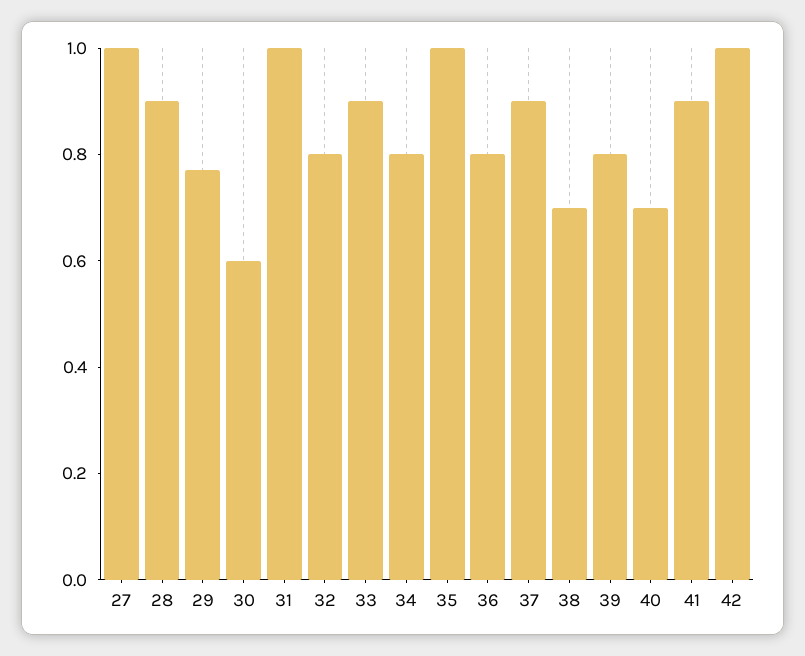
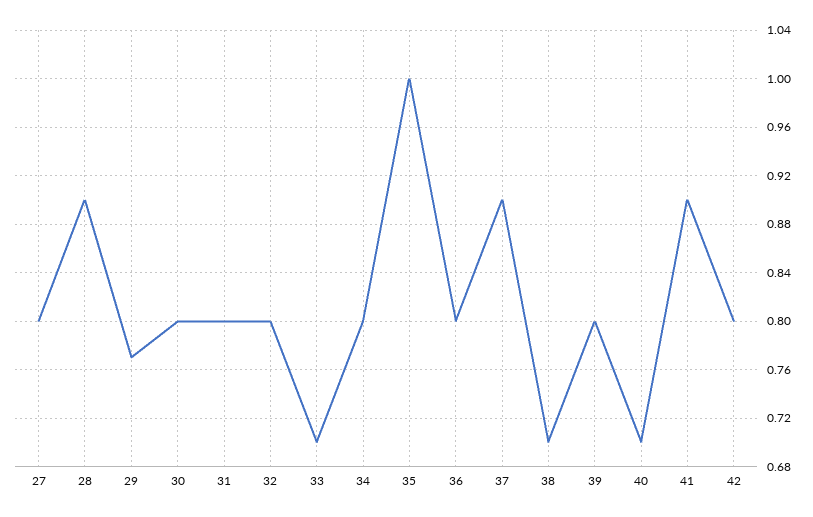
  {
-   "27": 1,
+   "27": 0.8,
    "28": 0.9,
    "29": 0.77,
-   "30": 0.6,
+   "30": 0.8,
-   "31": 1,
+   "31": 0.8,
    "32": 0.8,
-   "33": 0.9,
+   "33": 0.7,
    "34": 0.8,
    "35": 1,
    "36": 0.8,
    "37": 0.9,
    "38": 0.7,
    "39": 0.8,
    "40": 0.7,
    "41": 0.9,
-   "42": 1
+   "42": 0.8
  }

